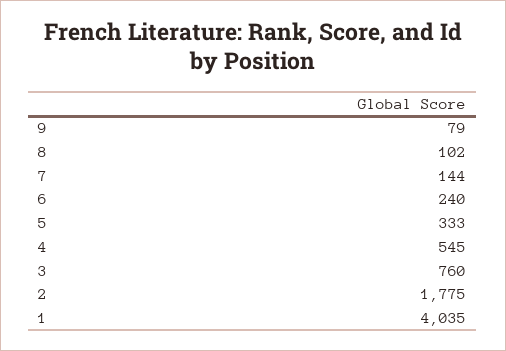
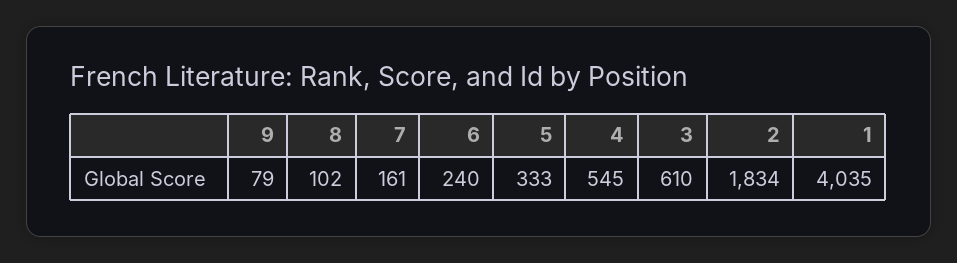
  {
    "9": 79,
    "8": 102,
-   "7": 144,
+   "7": 161,
    "6": 240,
    "5": 333,
    "4": 545,
-   "3": 760,
+   "3": 610,
-   "2": 1775,
+   "2": 1834,
    "1": 4035
  }

